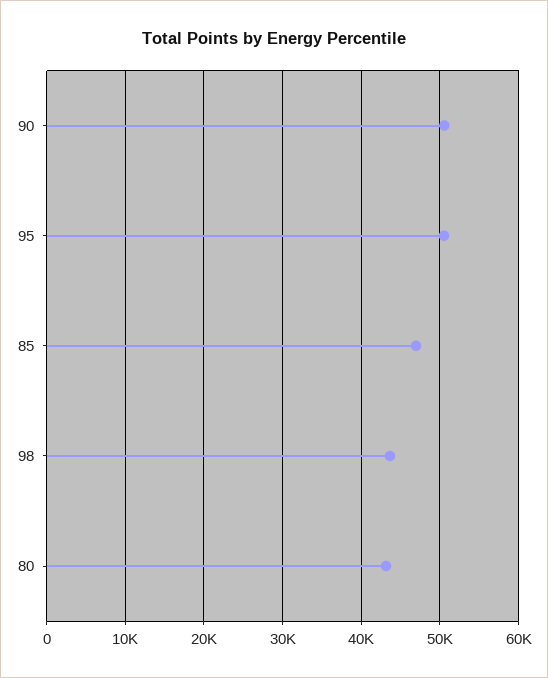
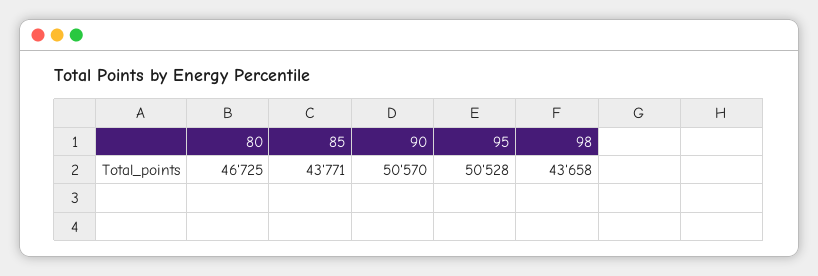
  {
    "90": 50570,
    "95": 50528,
-   "85": 47000,
+   "85": 43771,
    "98": 43658,
-   "80": 43000
+   "80": 46725
  }

